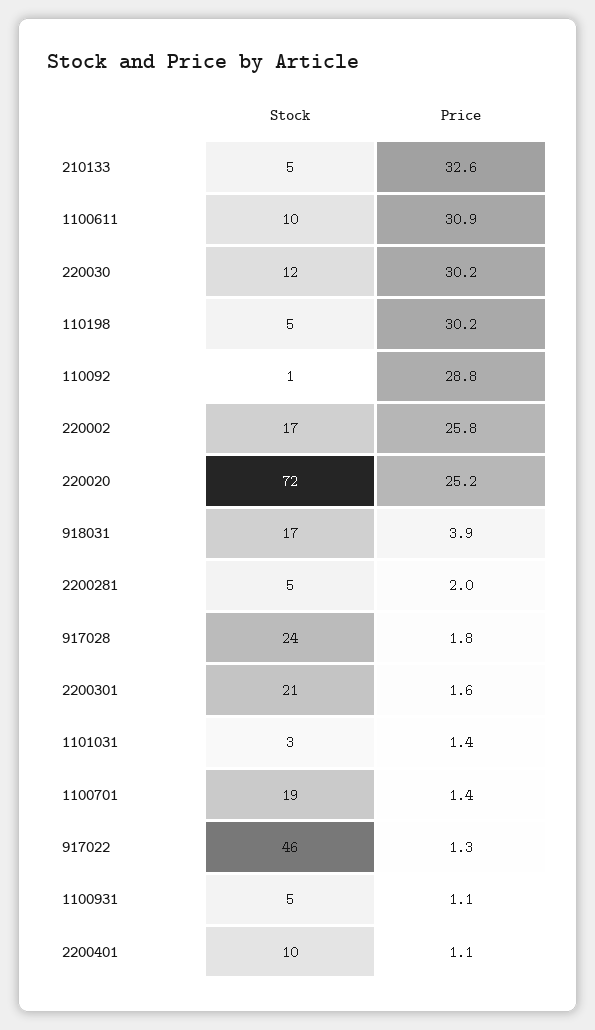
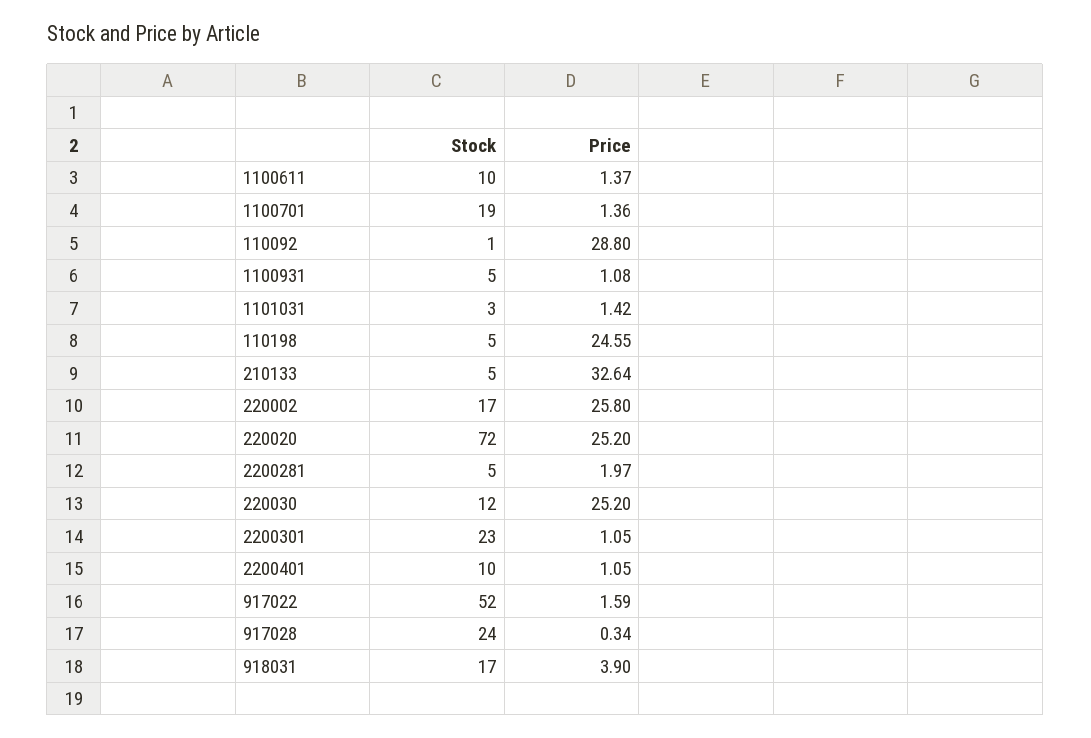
  {
    "Stock": {
      "210133": 5,
      "1100611": 10,
      "220030": 12,
      "110198": 5,
      "110092": 1,
      "220002": 17,
      "220020": 72,
      "918031": 17,
      "2200281": 5,
      "917028": 24,
-     "2200301": 21,
+     "2200301": 23,
      "1101031": 3,
      "1100701": 19,
-     "917022": 46,
+     "917022": 52,
      "1100931": 5,
      "2200401": 10
    },
    "Price": {
      "210133": 32.64,
-     "1100611": 30.9,
+     "1100611": 1.37,
-     "220030": 30.2,
+     "220030": 25.2,
-     "110198": 30.2,
+     "110198": 24.55,
      "110092": 28.8,
      "220002": 25.8,
      "220020": 25.2,
      "918031": 3.9,
      "2200281": 1.97,
-     "917028": 1.8,
+     "917028": 0.34,
-     "2200301": 1.6,
+     "2200301": 1.05,
      "1101031": 1.42,
      "1100701": 1.36,
-     "917022": 1.3,
+     "917022": 1.59,
      "1100931": 1.08,
      "2200401": 1.05
    }
  }

